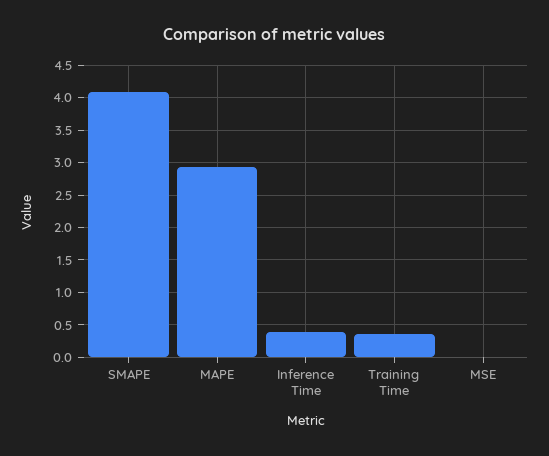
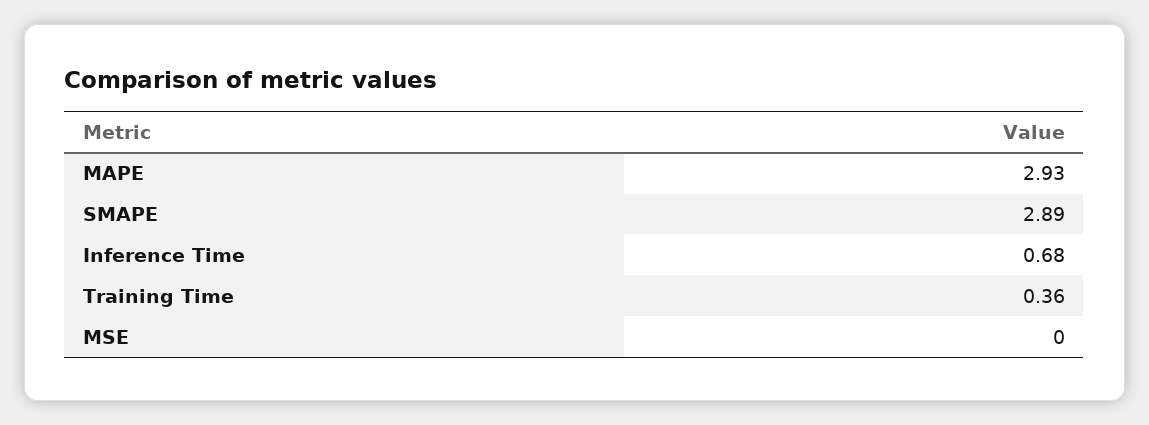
  {
-   "SMAPE": 4.1,
+   "SMAPE": 2.89,
    "MAPE": 2.93,
-   "Inference Time": 0.4,
+   "Inference Time": 0.68,
    "Training Time": 0.36,
    "MSE": 0
  }

